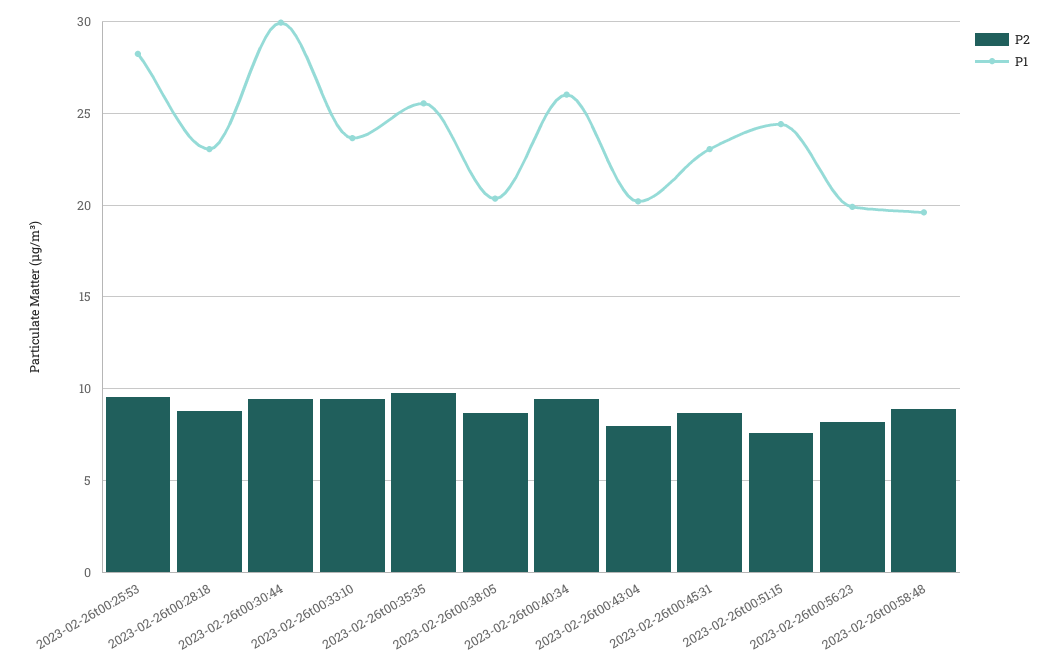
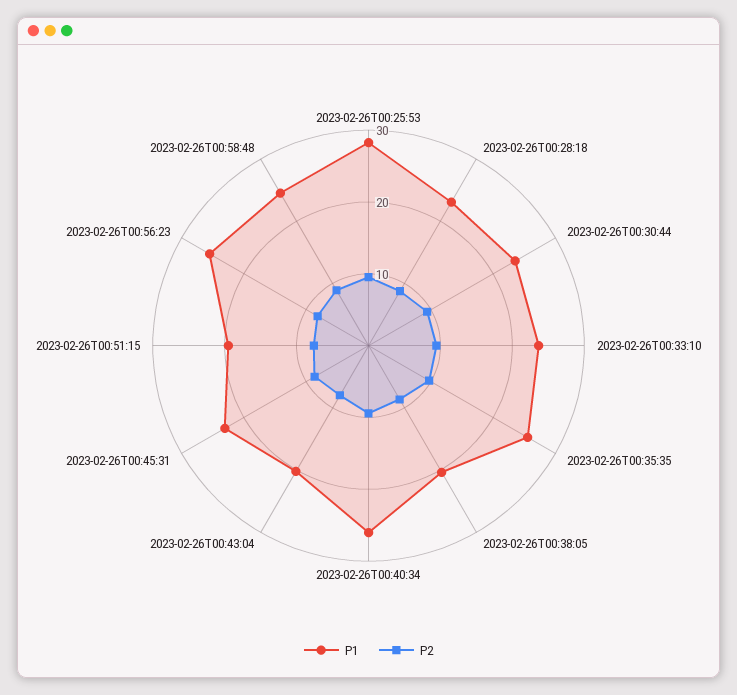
  {
    "P2": {
      "2023-02-26t00:25:53": 9.5,
      "2023-02-26t00:28:18": 9,
      "2023-02-26t00:30:44": 9.5,
      "2023-02-26t00:33:10": 9.5,
      "2023-02-26t00:35:35": 10,
      "2023-02-26t00:38:05": 8.5,
      "2023-02-26t00:40:34": 9.5,
      "2023-02-26t00:43:04": 8,
      "2023-02-26t00:45:31": 8.5,
      "2023-02-26t00:51:15": 7.5,
      "2023-02-26t00:56:23": 8,
      "2023-02-26t00:58:48": 9
    },
    "P1": {
      "2023-02-26t00:25:53": 28.5,
      "2023-02-26t00:28:18": 23,
-     "2023-02-26t00:30:44": 30,
+     "2023-02-26t00:30:44": 24,
      "2023-02-26t00:33:10": 23.5,
      "2023-02-26t00:35:35": 25.5,
      "2023-02-26t00:38:05": 20.5,
      "2023-02-26t00:40:34": 26,
      "2023-02-26t00:43:04": 20,
      "2023-02-26t00:45:31": 23,
-     "2023-02-26t00:51:15": 24.5,
+     "2023-02-26t00:51:15": 20,
-     "2023-02-26t00:56:23": 20,
+     "2023-02-26t00:56:23": 26,
-     "2023-02-26t00:58:48": 19.5
+     "2023-02-26t00:58:48": 24
    }
  }

